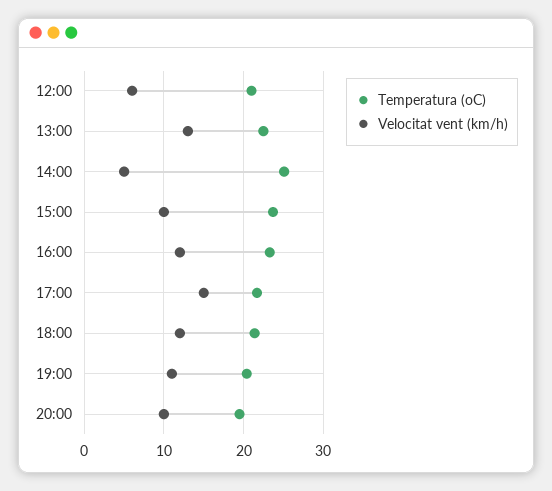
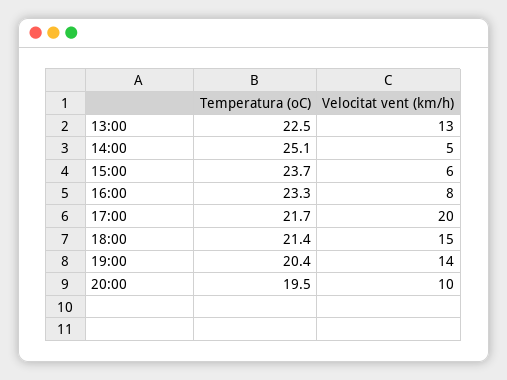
  {
    "Temperatura (oC)": {
-     "12:00": 21,
      "13:00": 22.5,
      "14:00": 25.1,
      "15:00": 23.7,
      "16:00": 23.3,
      "17:00": 21.7,
      "18:00": 21.4,
      "19:00": 20.4,
      "20:00": 19.5
    },
    "Velocitat vent (km/h)": {
-     "12:00": 6,
      "13:00": 13,
      "14:00": 5,
-     "15:00": 10,
+     "15:00": 6,
-     "16:00": 12,
+     "16:00": 8,
-     "17:00": 15,
+     "17:00": 20,
-     "18:00": 12,
+     "18:00": 15,
-     "19:00": 11,
+     "19:00": 14,
      "20:00": 10
    }
  }

